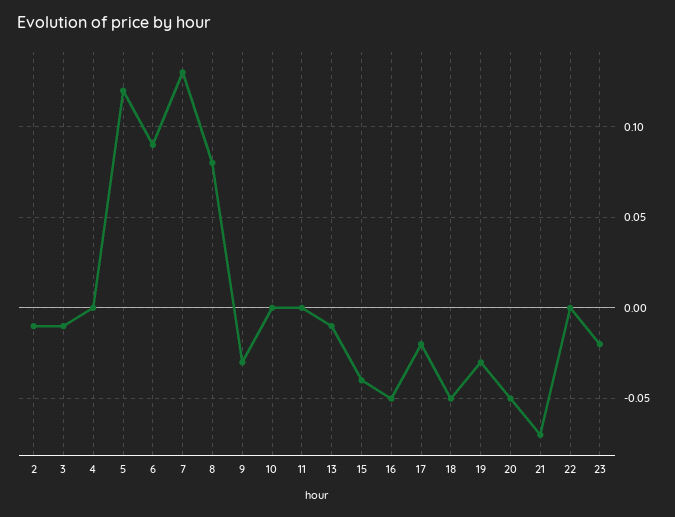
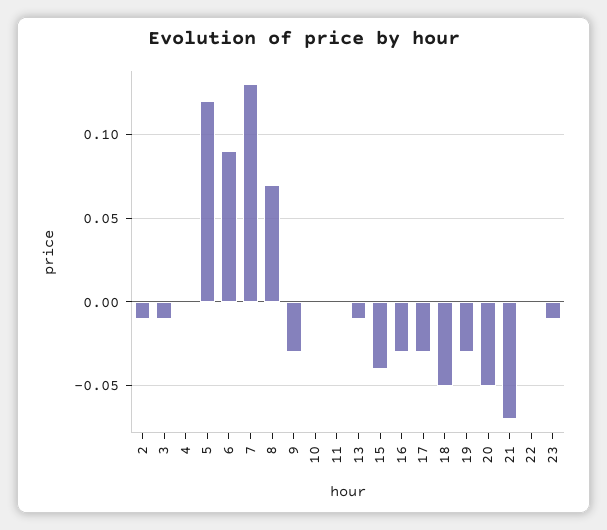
  {
    "2": -0.01,
    "3": -0.01,
    "4": 0,
    "5": 0.12,
    "6": 0.09,
    "7": 0.13,
-   "8": 0.08,
+   "8": 0.07,
    "9": -0.03,
    "10": 0,
    "11": 0,
    "13": -0.01,
    "15": -0.04,
-   "16": -0.05,
+   "16": -0.03,
-   "17": -0.02,
+   "17": -0.03,
    "18": -0.05,
    "19": -0.03,
    "20": -0.05,
    "21": -0.07,
    "22": 0,
-   "23": -0.02
+   "23": -0.01
  }

